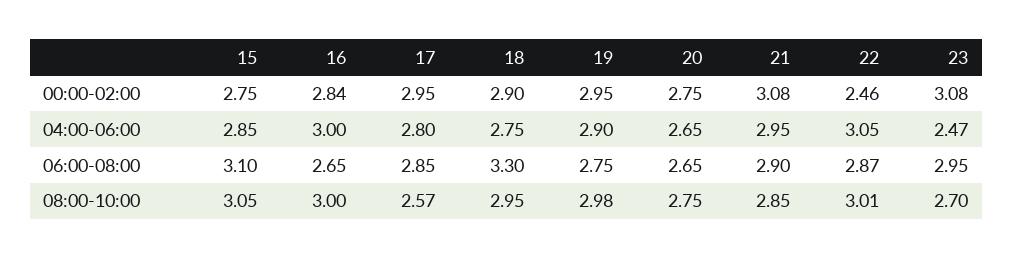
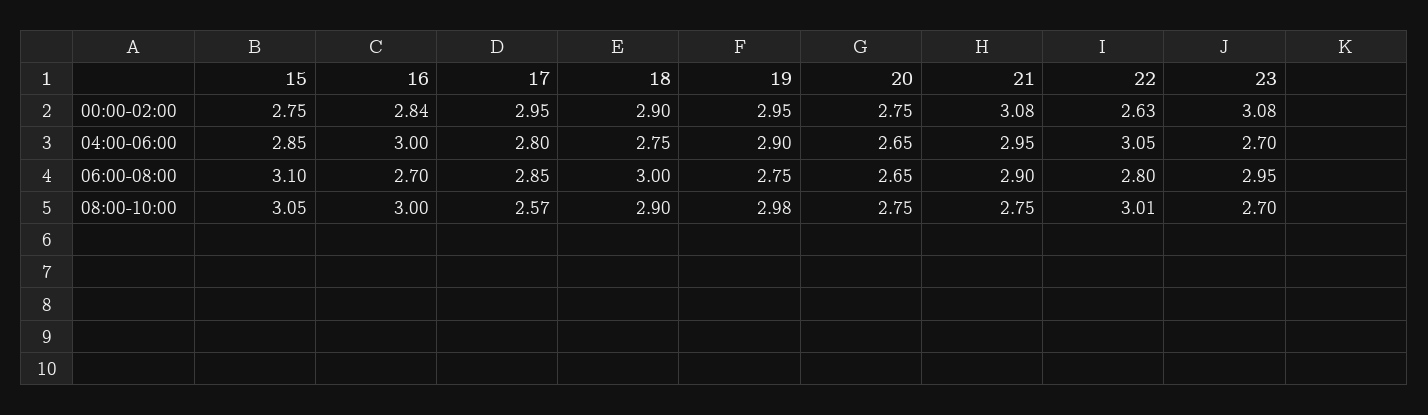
  {
    "15": {
      "00:00-02:00": 2.75,
      "04:00-06:00": 2.85,
      "06:00-08:00": 3.1,
      "08:00-10:00": 3.05
    },
    "16": {
      "00:00-02:00": 2.84,
      "04:00-06:00": 3,
-     "06:00-08:00": 2.65,
+     "06:00-08:00": 2.7,
      "08:00-10:00": 3
    },
    "17": {
      "00:00-02:00": 2.95,
      "04:00-06:00": 2.8,
      "06:00-08:00": 2.85,
      "08:00-10:00": 2.57
    },
    "18": {
      "00:00-02:00": 2.9,
      "04:00-06:00": 2.75,
-     "06:00-08:00": 3.3,
+     "06:00-08:00": 3,
-     "08:00-10:00": 2.95
+     "08:00-10:00": 2.9
    },
    "19": {
      "00:00-02:00": 2.95,
      "04:00-06:00": 2.9,
      "06:00-08:00": 2.75,
      "08:00-10:00": 2.98
    },
    "20": {
      "00:00-02:00": 2.75,
      "04:00-06:00": 2.65,
      "06:00-08:00": 2.65,
      "08:00-10:00": 2.75
    },
    "21": {
      "00:00-02:00": 3.08,
      "04:00-06:00": 2.95,
      "06:00-08:00": 2.9,
-     "08:00-10:00": 2.85
+     "08:00-10:00": 2.75
    },
    "22": {
-     "00:00-02:00": 2.46,
+     "00:00-02:00": 2.63,
      "04:00-06:00": 3.05,
-     "06:00-08:00": 2.87,
+     "06:00-08:00": 2.8,
      "08:00-10:00": 3.01
    },
    "23": {
      "00:00-02:00": 3.08,
-     "04:00-06:00": 2.47,
+     "04:00-06:00": 2.7,
      "06:00-08:00": 2.95,
      "08:00-10:00": 2.7
    }
  }

